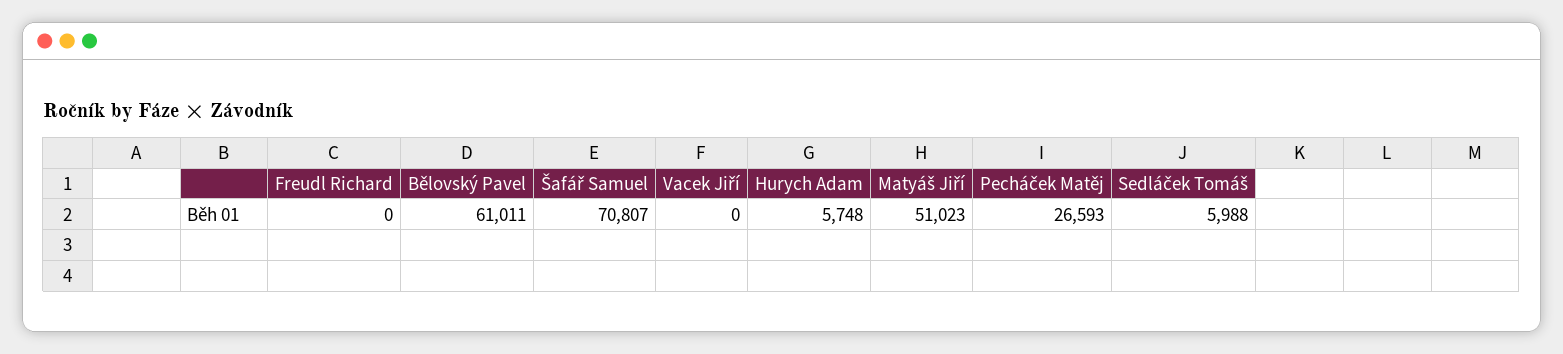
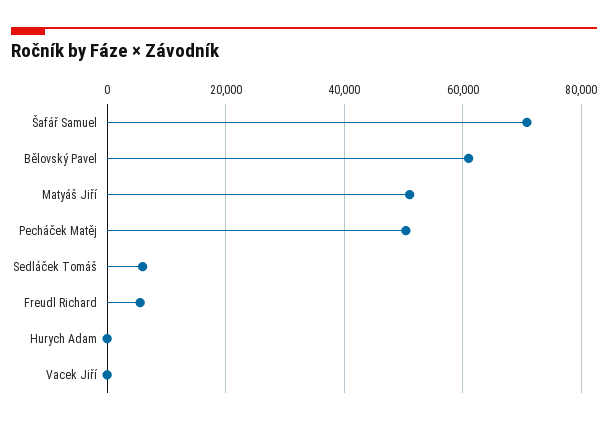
  {
-   "Freudl Richard": 0,
+   "Freudl Richard": 6000,
    "Bělovský Pavel": 61011,
    "Šafář Samuel": 70807,
    "Vacek Jiří": 0,
-   "Hurych Adam": 5748,
+   "Hurych Adam": 0,
    "Matyáš Jiří": 51023,
-   "Pecháček Matěj": 26593,
+   "Pecháček Matěj": 50000,
    "Sedláček Tomáš": 5988
  }

